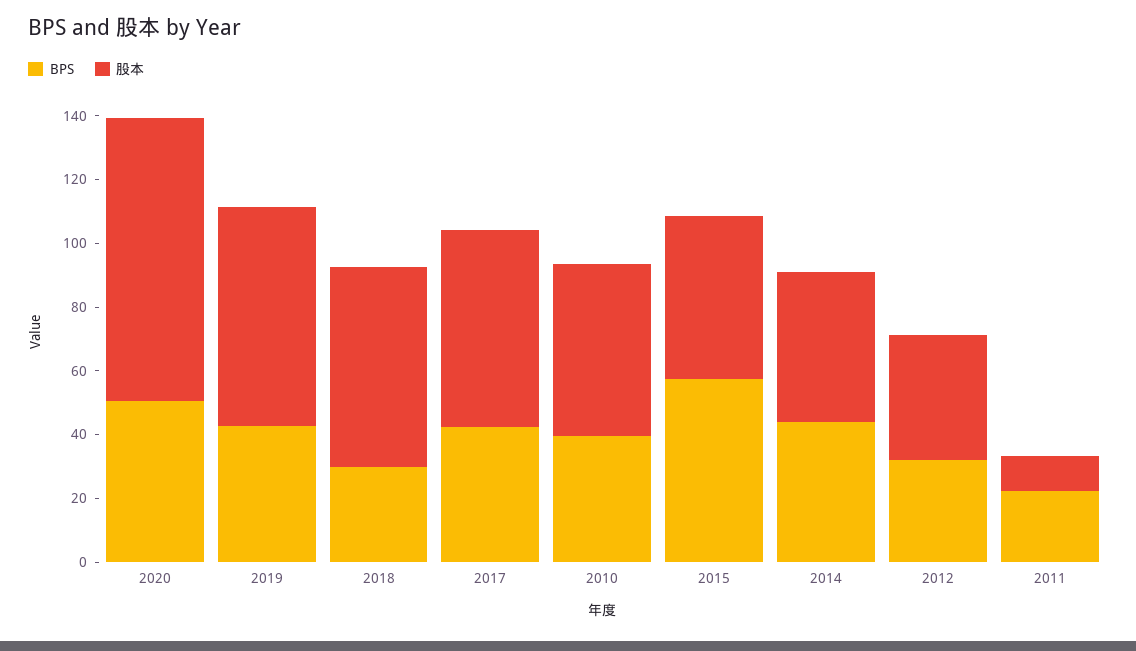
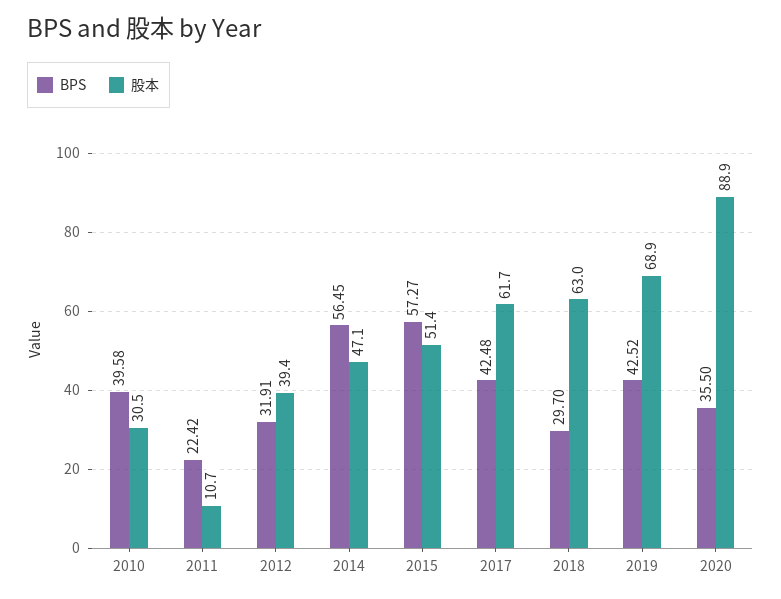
  {
    "BPS": {
-     "2020": 50,
+     "2020": 35.5,
      "2019": 42.52,
      "2018": 29.7,
      "2017": 42.48,
      "2010": 39.58,
      "2015": 57.27,
-     "2014": 45,
+     "2014": 56.45,
      "2012": 31.91,
      "2011": 22.42
    },
    "股本": {
      "2020": 88.9,
      "2019": 68.9,
      "2018": 63,
      "2017": 61.7,
-     "2010": 55,
+     "2010": 30.5,
      "2015": 51.4,
      "2014": 47.1,
      "2012": 39.4,
      "2011": 10.7
    }
  }

